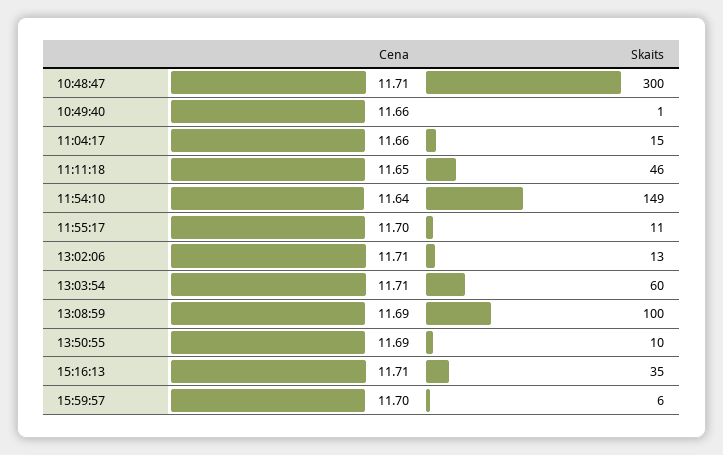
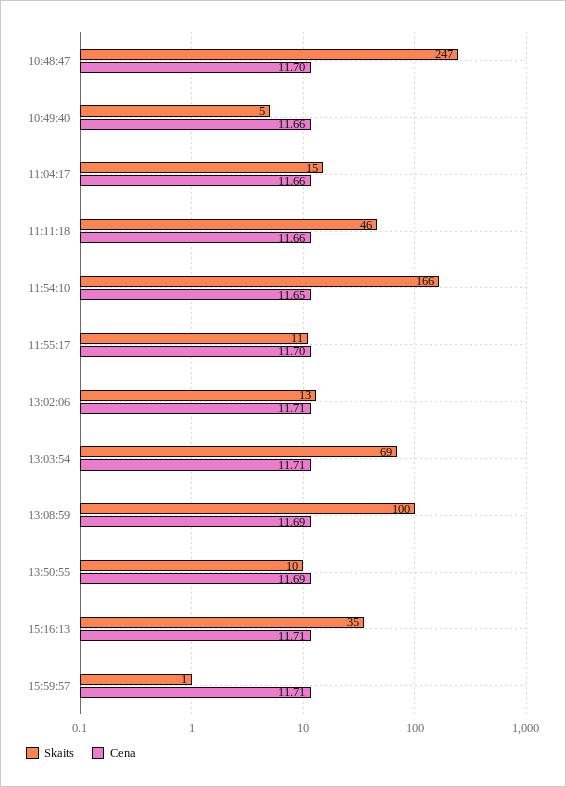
  {
    "Cena": {
-     "10:48:47": 11.71,
+     "10:48:47": 11.7,
      "10:49:40": 11.66,
      "11:04:17": 11.66,
-     "11:11:18": 11.65,
+     "11:11:18": 11.66,
-     "11:54:10": 11.64,
+     "11:54:10": 11.65,
      "11:55:17": 11.7,
      "13:02:06": 11.71,
      "13:03:54": 11.71,
      "13:08:59": 11.69,
      "13:50:55": 11.69,
      "15:16:13": 11.71,
-     "15:59:57": 11.7
+     "15:59:57": 11.71
    },
    "Skaits": {
-     "10:48:47": 300,
+     "10:48:47": 247,
-     "10:49:40": 1,
+     "10:49:40": 5,
      "11:04:17": 15,
      "11:11:18": 46,
-     "11:54:10": 149,
+     "11:54:10": 166,
      "11:55:17": 11,
      "13:02:06": 13,
-     "13:03:54": 60,
+     "13:03:54": 69,
      "13:08:59": 100,
      "13:50:55": 10,
      "15:16:13": 35,
-     "15:59:57": 6
+     "15:59:57": 1
    }
  }

